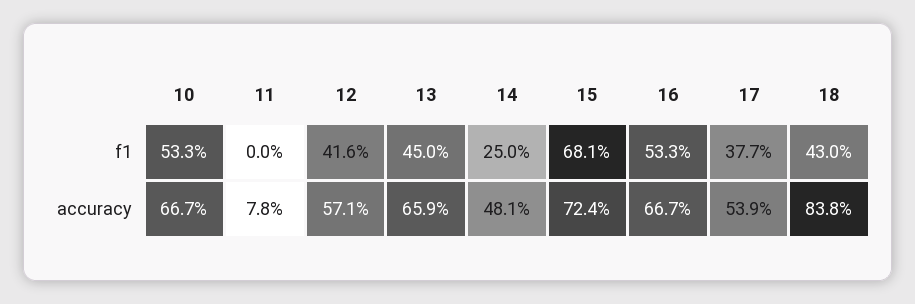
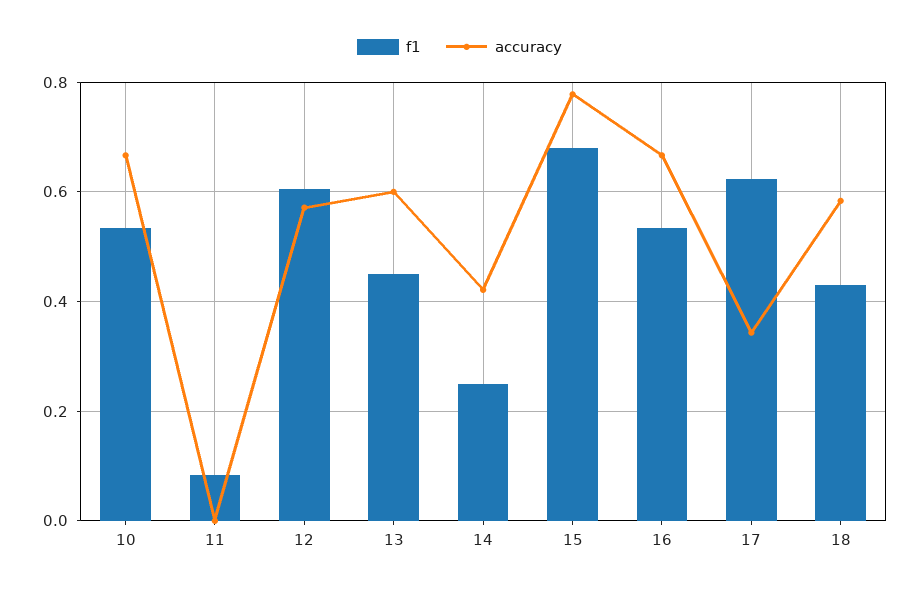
  {
    "f1": {
      "10": 0.533,
-     "11": 0,
+     "11": 0.08,
-     "12": 0.416,
+     "12": 0.6,
      "13": 0.45,
      "14": 0.25,
      "15": 0.681,
      "16": 0.533,
-     "17": 0.377,
+     "17": 0.62,
      "18": 0.43
    },
    "accuracy": {
      "10": 0.667,
-     "11": 0.078,
+     "11": 0,
      "12": 0.571,
-     "13": 0.659,
+     "13": 0.6,
-     "14": 0.481,
+     "14": 0.42,
-     "15": 0.724,
+     "15": 0.78,
      "16": 0.667,
-     "17": 0.539,
+     "17": 0.34,
-     "18": 0.838
+     "18": 0.58
    }
  }

